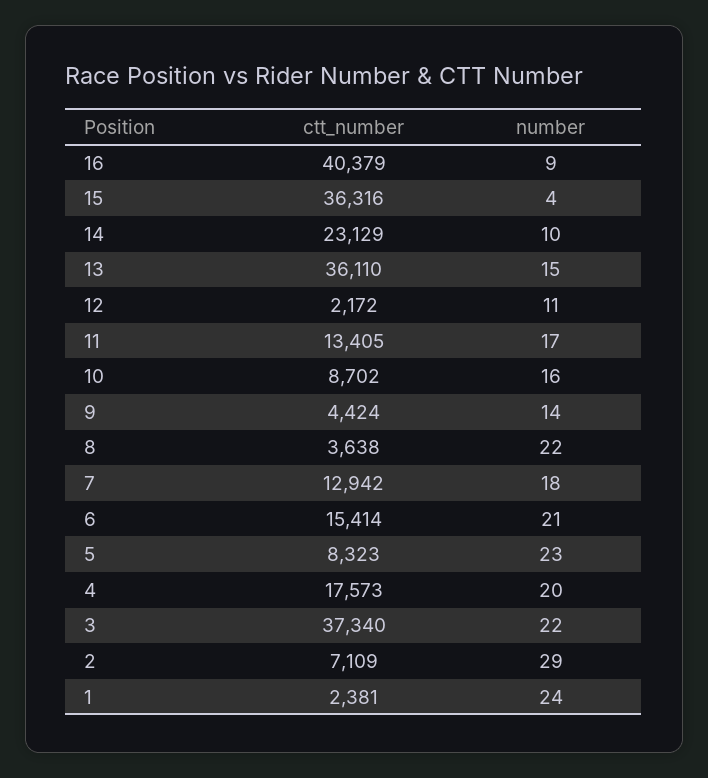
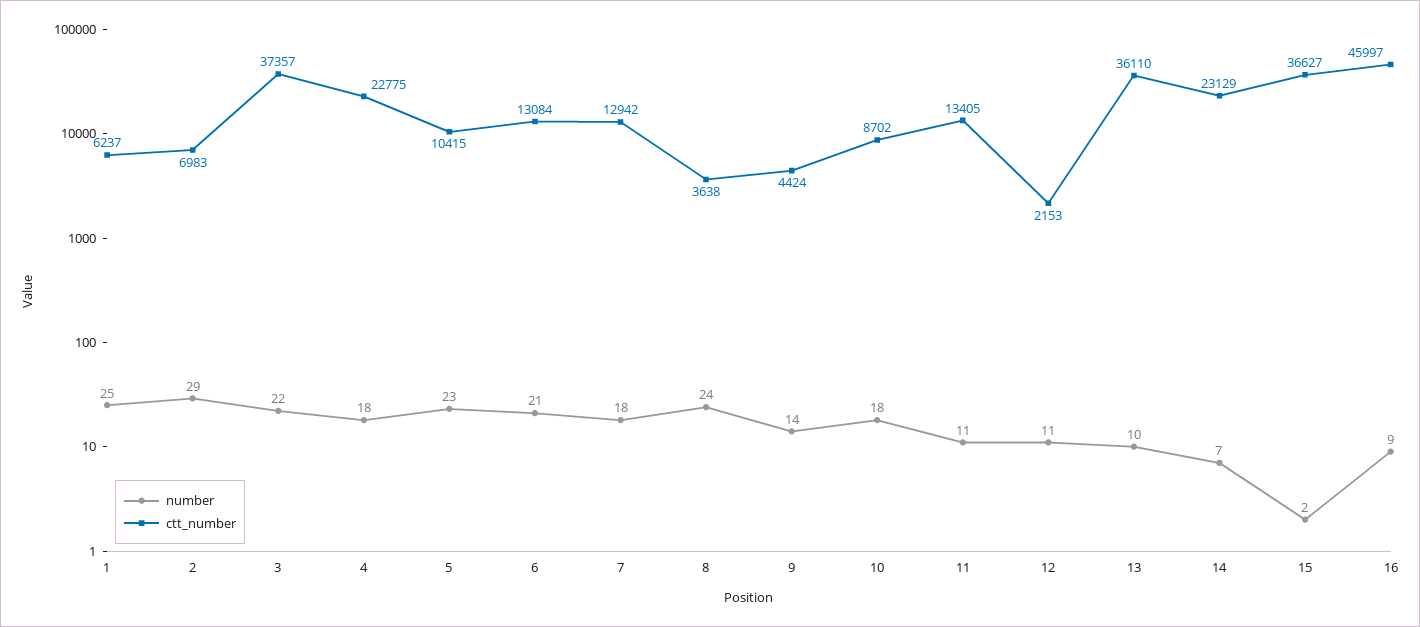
  {
    "ctt_number": {
-     "16": 40379,
+     "16": 45997,
-     "15": 36316,
+     "15": 36627,
      "14": 23129,
      "13": 36110,
-     "12": 2172,
+     "12": 2153,
      "11": 13405,
      "10": 8702,
      "9": 4424,
      "8": 3638,
      "7": 12942,
-     "6": 15414,
+     "6": 13084,
-     "5": 8323,
+     "5": 10415,
-     "4": 17573,
+     "4": 22775,
-     "3": 37340,
+     "3": 37357,
-     "2": 7109,
+     "2": 6983,
-     "1": 2381
+     "1": 6237
    },
    "number": {
      "16": 9,
-     "15": 4,
+     "15": 2,
-     "14": 10,
+     "14": 7,
-     "13": 15,
+     "13": 10,
      "12": 11,
-     "11": 17,
+     "11": 11,
-     "10": 16,
+     "10": 18,
      "9": 14,
-     "8": 22,
+     "8": 24,
      "7": 18,
      "6": 21,
      "5": 23,
-     "4": 20,
+     "4": 18,
      "3": 22,
      "2": 29,
-     "1": 24
+     "1": 25
    }
  }

